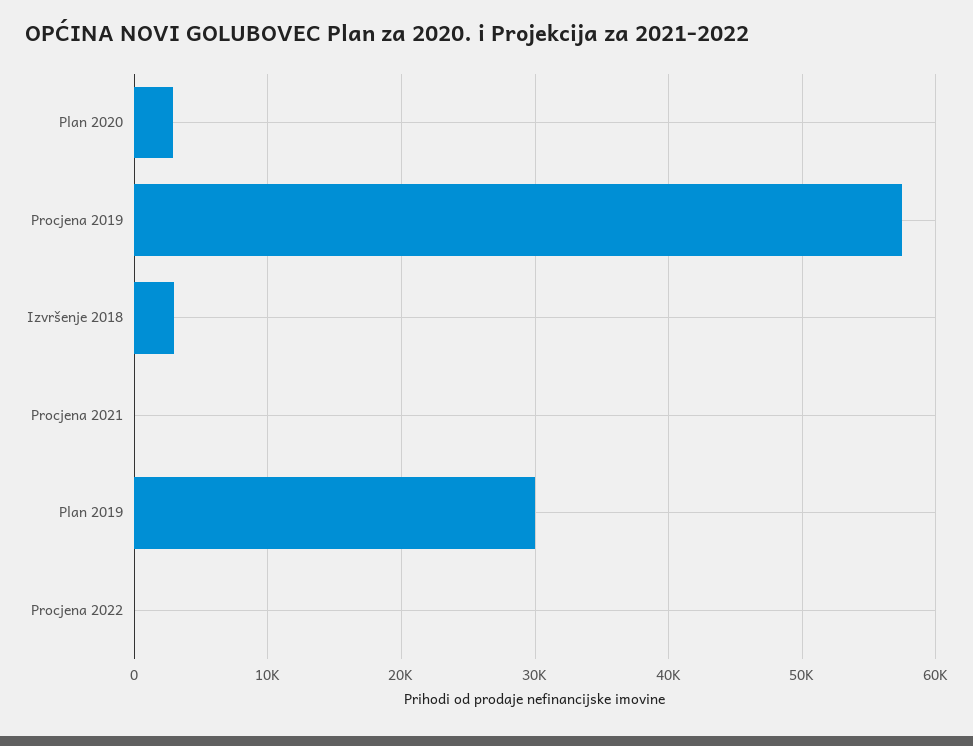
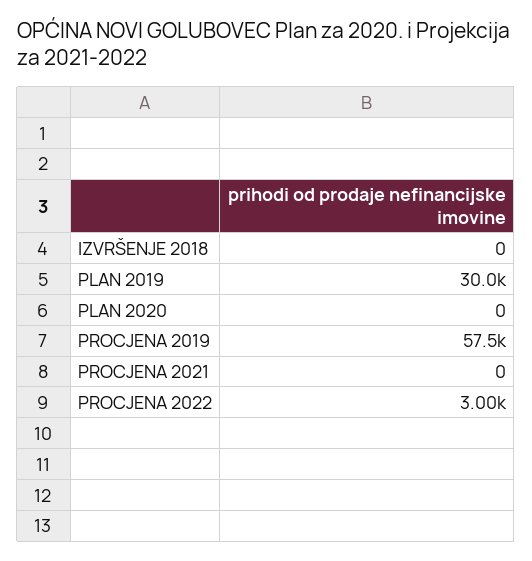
  {
-   "Plan 2020": 3000,
+   "Plan 2020": 0,
    "Procjena 2019": 57500,
-   "Izvršenje 2018": 3000,
+   "Izvršenje 2018": 0,
    "Procjena 2021": 0,
    "Plan 2019": 30000,
-   "Procjena 2022": 0
+   "Procjena 2022": 3000
  }

